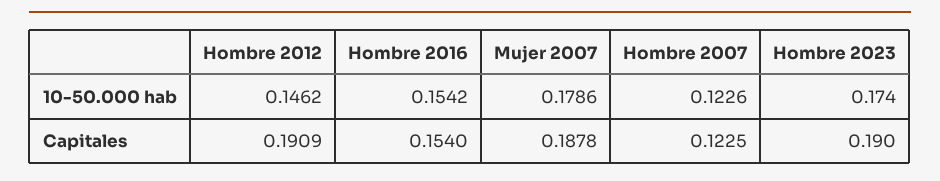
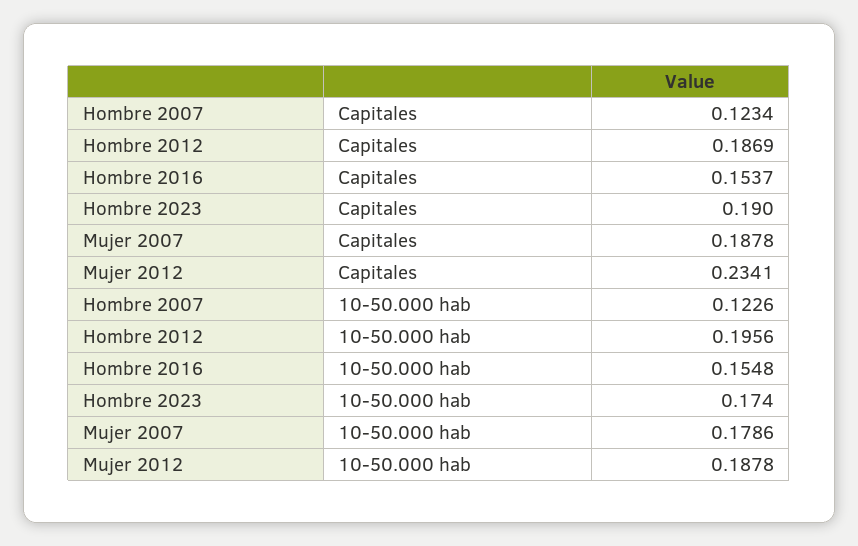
  {
    "Hombre 2012": {
-     "10-50.000 hab": 0.1462,
+     "10-50.000 hab": 0.1956,
-     "Capitales": 0.1909
+     "Capitales": 0.1869
    },
    "Hombre 2016": {
-     "10-50.000 hab": 0.1542,
+     "10-50.000 hab": 0.1548,
-     "Capitales": 0.154
+     "Capitales": 0.1537
    },
    "Mujer 2007": {
      "10-50.000 hab": 0.1786,
      "Capitales": 0.1878
    },
    "Hombre 2007": {
      "10-50.000 hab": 0.1226,
-     "Capitales": 0.1225
+     "Capitales": 0.1234
    },
    "Hombre 2023": {
      "10-50.000 hab": 0.174,
      "Capitales": 0.19
-   }
+   },
+   "Mujer 2012": {
+     "Capitales": 0.2341,
+     "10-50.000 hab": 0.1878
+   }
  }

